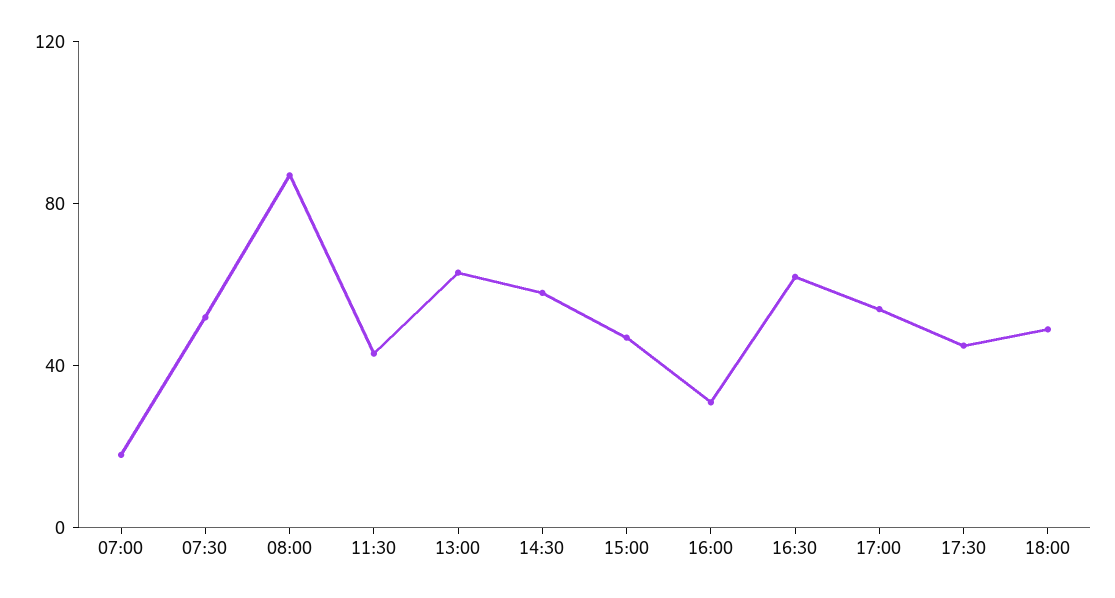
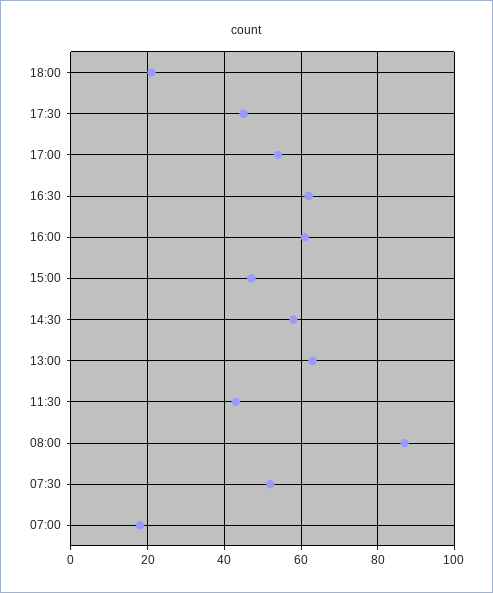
  {
    "07:00": 20,
    "07:30": 50,
    "08:00": 85,
    "11:30": 45,
    "13:00": 65,
    "14:30": 60,
    "15:00": 45,
-   "16:00": 30,
+   "16:00": 60,
    "16:30": 60,
    "17:00": 55,
    "17:30": 45,
-   "18:00": 50
+   "18:00": 20
  }

